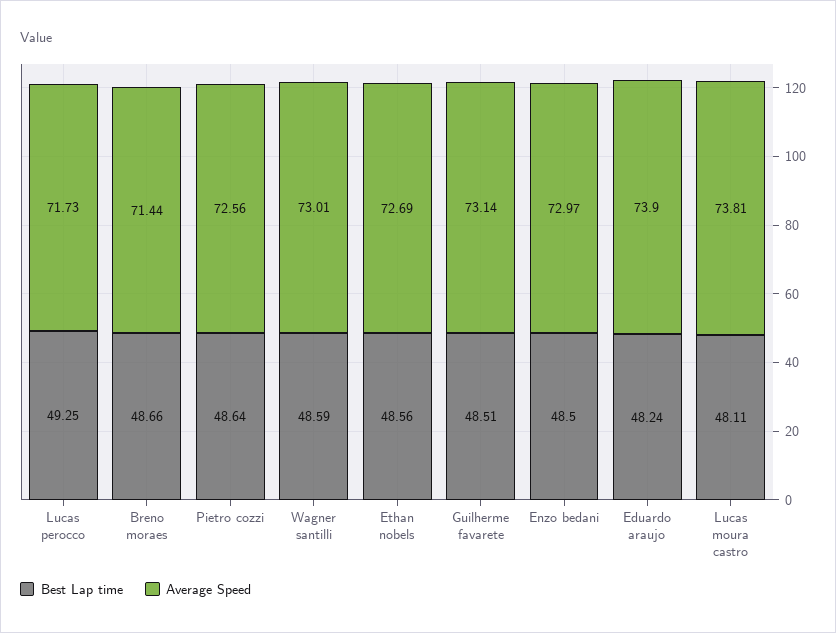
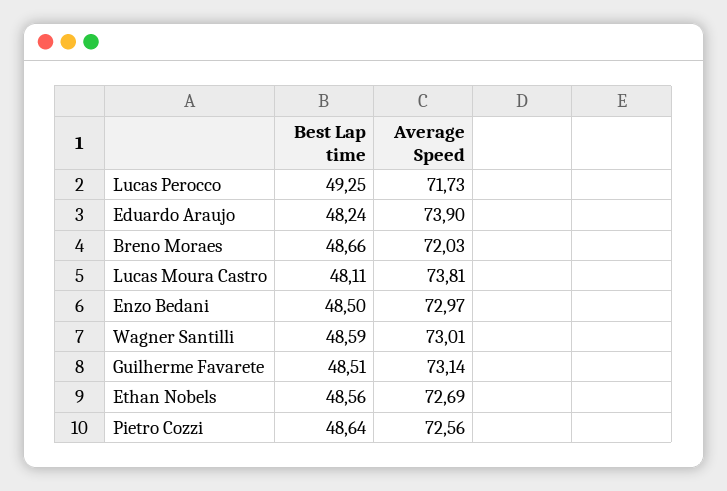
  {
    "Best Lap time": {
      "Lucas perocco": 49.25,
      "Breno moraes": 48.66,
      "Pietro cozzi": 48.64,
      "Wagner santilli": 48.59,
      "Ethan nobels": 48.56,
      "Guilherme favarete": 48.51,
      "Enzo bedani": 48.5,
      "Eduardo araujo": 48.24,
      "Lucas moura castro": 48.11
    },
    "Average Speed": {
      "Lucas perocco": 71.73,
-     "Breno moraes": 71.44,
+     "Breno moraes": 72.03,
      "Pietro cozzi": 72.56,
      "Wagner santilli": 73.01,
      "Ethan nobels": 72.69,
      "Guilherme favarete": 73.14,
      "Enzo bedani": 72.97,
      "Eduardo araujo": 73.9,
      "Lucas moura castro": 73.81
    }
  }

